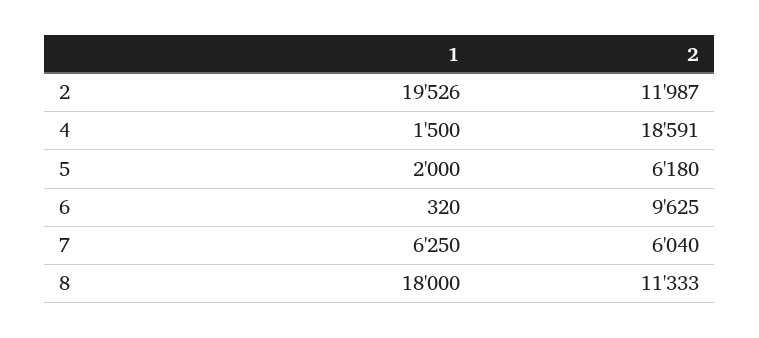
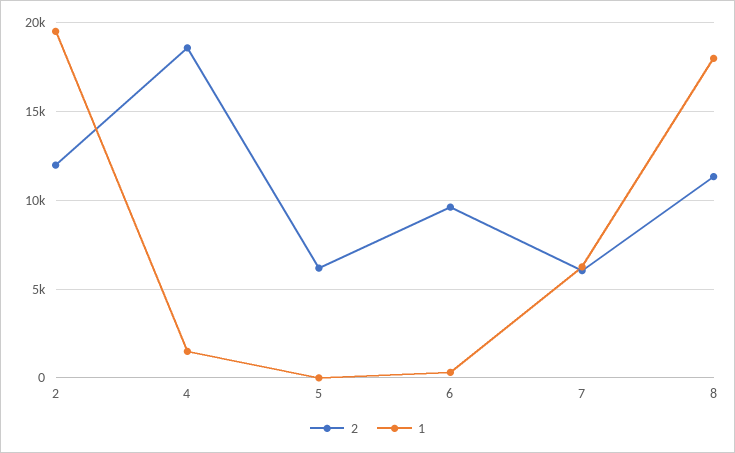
  {
    "1": {
      "2": 19526,
      "4": 1500,
-     "5": 2000,
+     "5": 0,
      "6": 320,
      "7": 6250,
      "8": 18000
    },
    "2": {
      "2": 11987,
      "4": 18591,
      "5": 6180,
      "6": 9625,
      "7": 6040,
      "8": 11333
    }
  }

